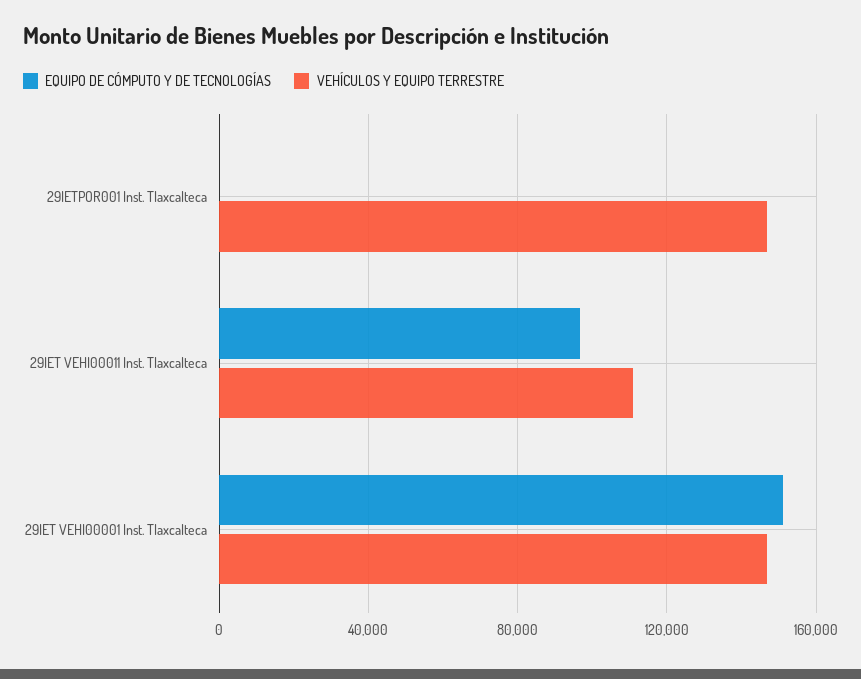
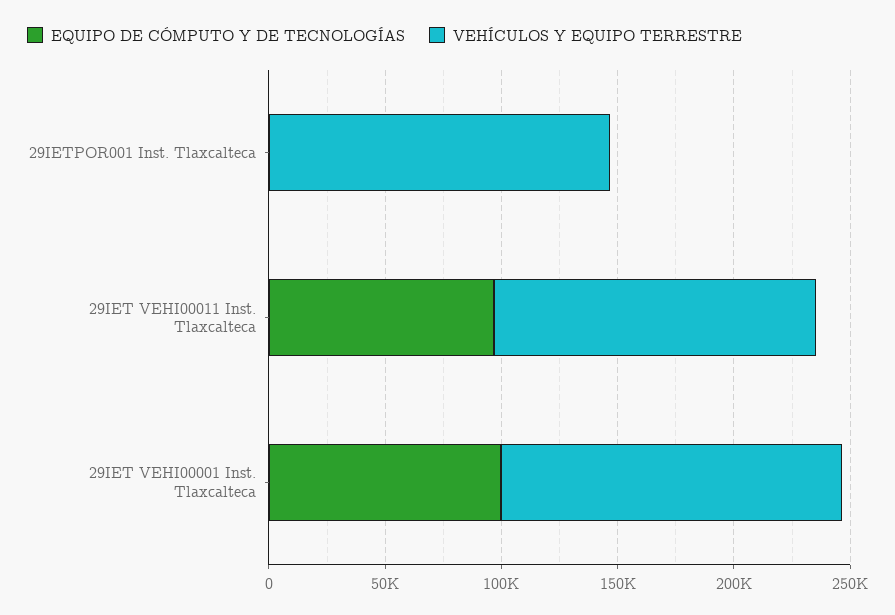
  {
    "EQUIPO DE CÓMPUTO Y DE TECNOLOGÍAS": {
      "29IETPOR001 Inst. Tlaxcalteca": 0,
      "29IET VEHI00011 Inst. Tlaxcalteca": 95000,
-     "29IET VEHI00001 Inst. Tlaxcalteca": 150000
+     "29IET VEHI00001 Inst. Tlaxcalteca": 100000
    },
    "VEHÍCULOS Y EQUIPO TERRESTRE": {
      "29IETPOR001 Inst. Tlaxcalteca": 145000,
-     "29IET VEHI00011 Inst. Tlaxcalteca": 110000,
+     "29IET VEHI00011 Inst. Tlaxcalteca": 140000,
      "29IET VEHI00001 Inst. Tlaxcalteca": 145000
    }
  }

